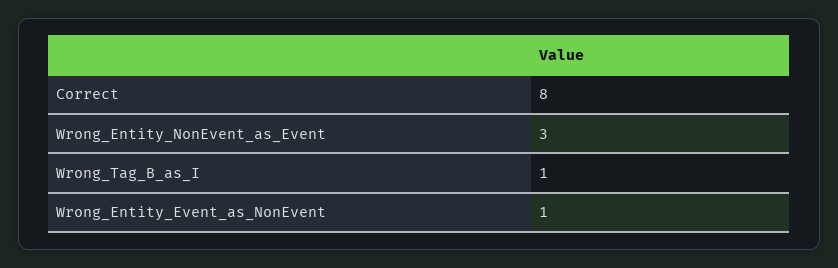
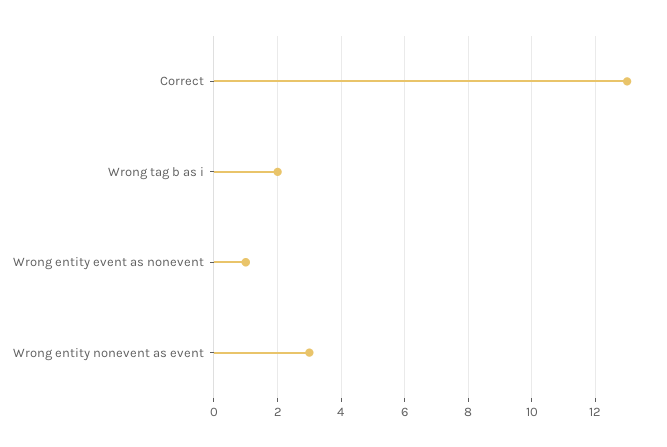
  {
-   "Correct": 8,
+   "Correct": 13,
    "Wrong_Entity_NonEvent_as_Event": 3,
-   "Wrong_Tag_B_as_I": 1,
+   "Wrong_Tag_B_as_I": 2,
    "Wrong_Entity_Event_as_NonEvent": 1
  }

